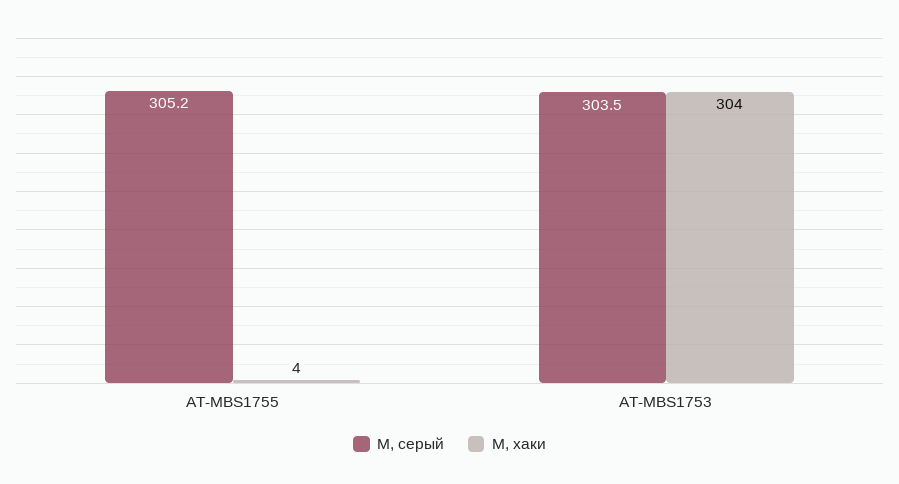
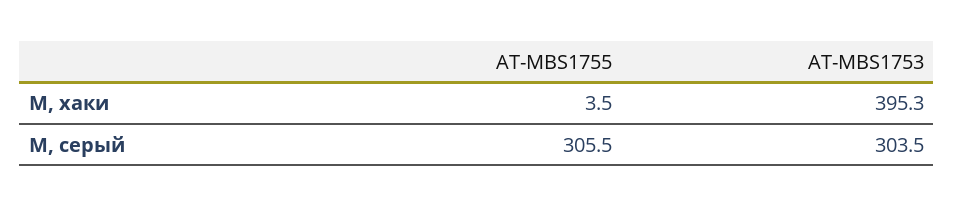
  {
    "M, серый": {
-     "AT-MBS1755": 305.2,
+     "AT-MBS1755": 305.5,
      "AT-MBS1753": 303.5
    },
    "M, хаки": {
      "AT-MBS1755": 3.5,
-     "AT-MBS1753": 304
+     "AT-MBS1753": 395.3
    }
  }

